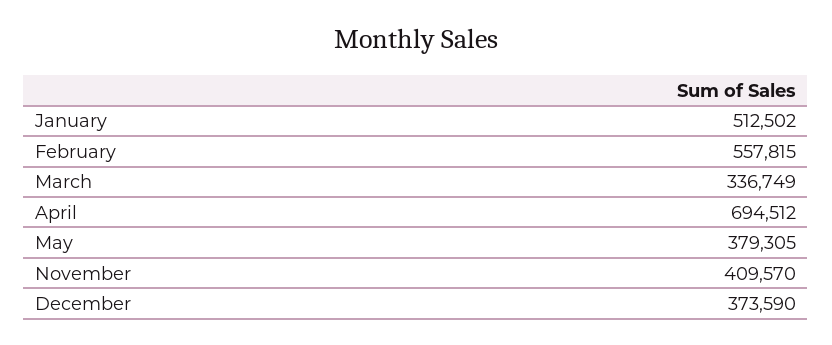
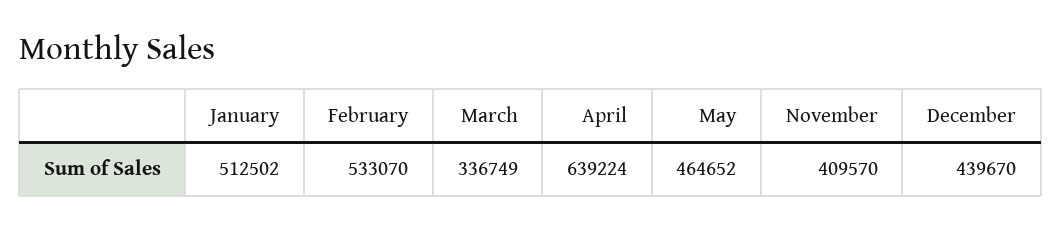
  {
    "January": 512502,
-   "February": 557815,
+   "February": 533070,
    "March": 336749,
-   "April": 694512,
+   "April": 639224,
-   "May": 379305,
+   "May": 464652,
    "November": 409570,
-   "December": 373590
+   "December": 439670
  }

